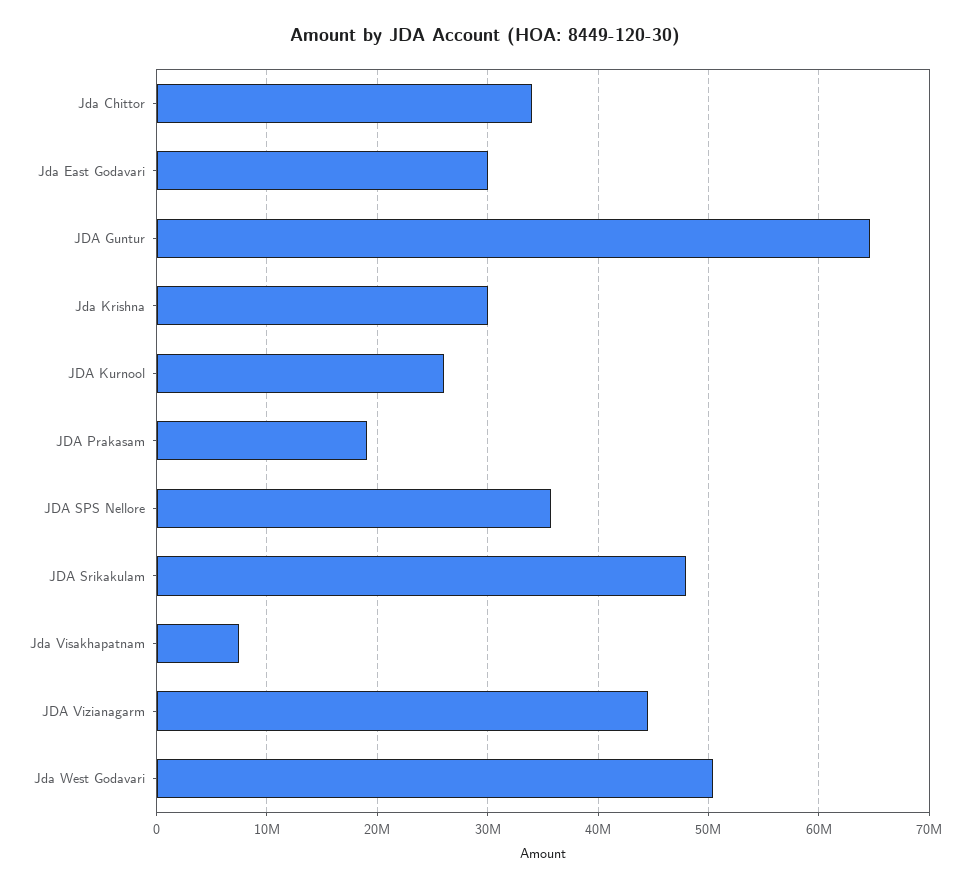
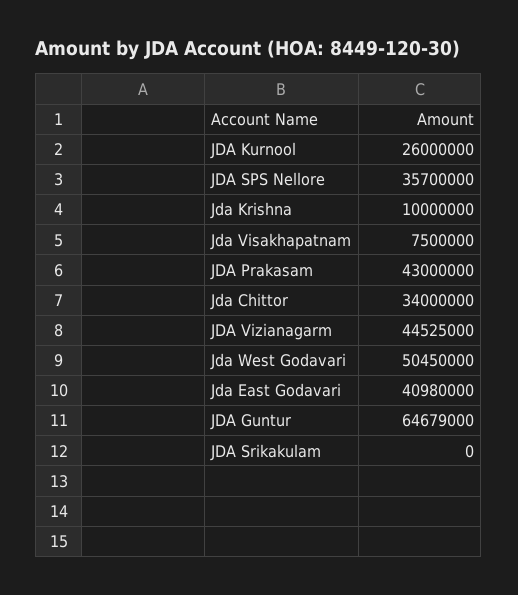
  {
    "Jda Chittor": 34000000,
-   "Jda East Godavari": 30000000,
+   "Jda East Godavari": 40980000,
    "JDA Guntur": 64679000,
-   "Jda Krishna": 30000000,
+   "Jda Krishna": 10000000,
    "JDA Kurnool": 26000000,
-   "JDA Prakasam": 19000000,
+   "JDA Prakasam": 43000000,
    "JDA SPS Nellore": 35700000,
-   "JDA Srikakulam": 48000000,
+   "JDA Srikakulam": 0,
    "Jda Visakhapatnam": 7500000,
    "JDA Vizianagarm": 44525000,
    "Jda West Godavari": 50450000
  }

